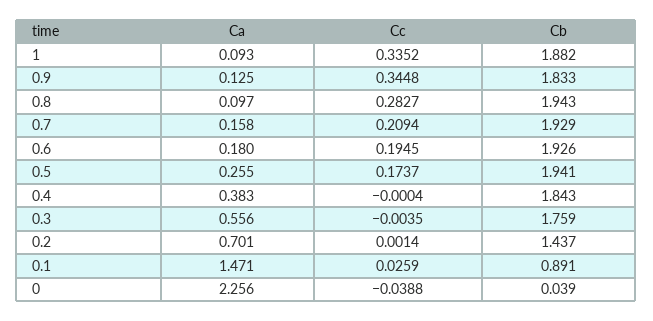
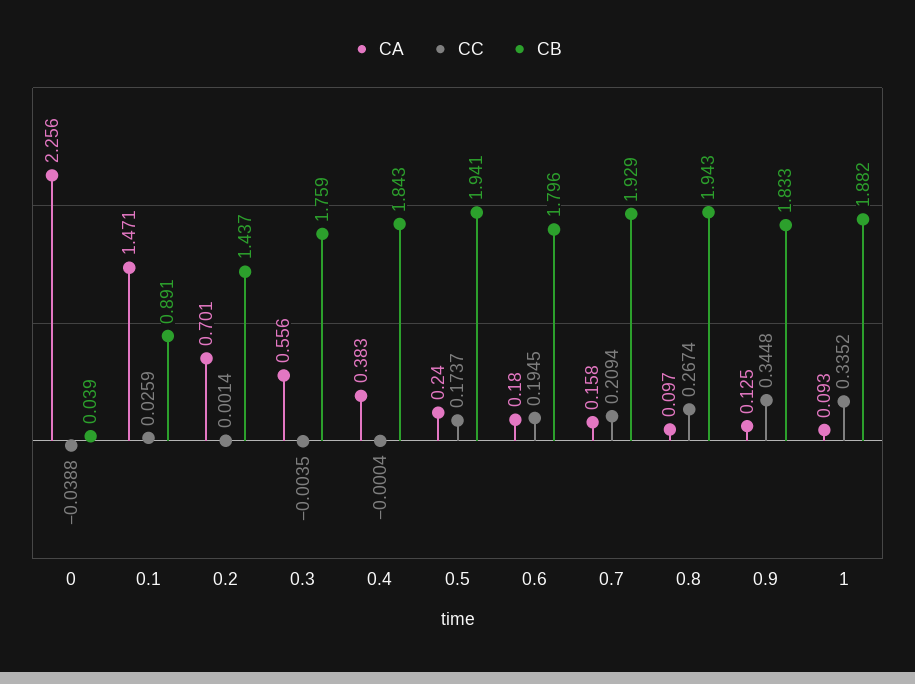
  {
    "Ca": {
      "1": 0.093,
      "0.9": 0.125,
      "0.8": 0.097,
      "0.7": 0.158,
      "0.6": 0.18,
-     "0.5": 0.255,
+     "0.5": 0.24,
      "0.4": 0.383,
      "0.3": 0.556,
      "0.2": 0.701,
      "0.1": 1.471,
      "0": 2.256
    },
    "Cc": {
      "1": 0.3352,
      "0.9": 0.3448,
-     "0.8": 0.2827,
+     "0.8": 0.2674,
      "0.7": 0.2094,
      "0.6": 0.1945,
      "0.5": 0.1737,
      "0.4": -0.0004,
      "0.3": -0.0035,
      "0.2": 0.0014,
      "0.1": 0.0259,
      "0": -0.0388
    },
    "Cb": {
      "1": 1.882,
      "0.9": 1.833,
      "0.8": 1.943,
      "0.7": 1.929,
-     "0.6": 1.926,
+     "0.6": 1.796,
      "0.5": 1.941,
      "0.4": 1.843,
      "0.3": 1.759,
      "0.2": 1.437,
      "0.1": 0.891,
      "0": 0.039
    }
  }

